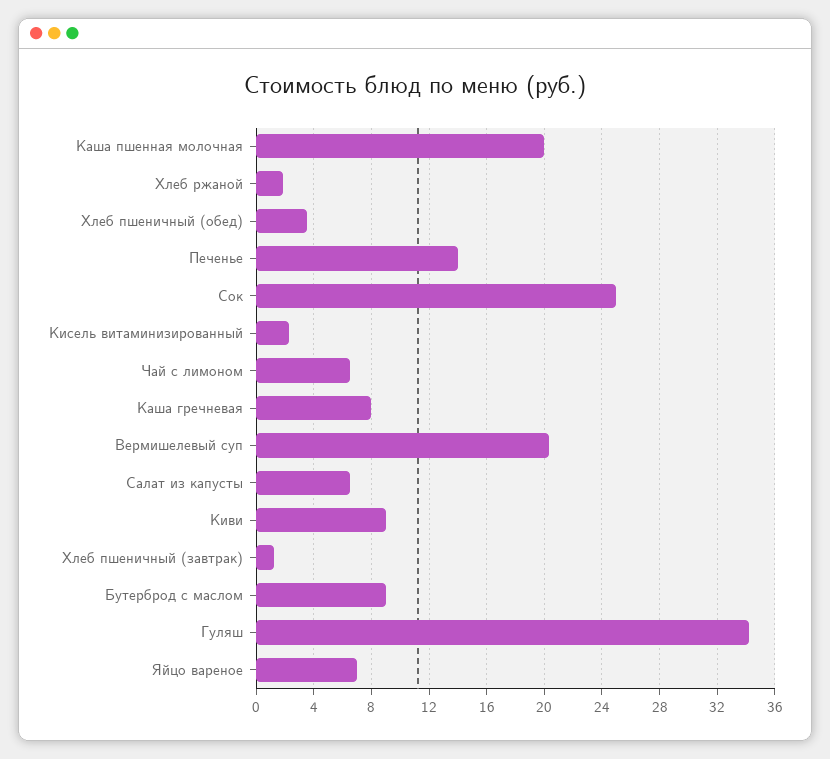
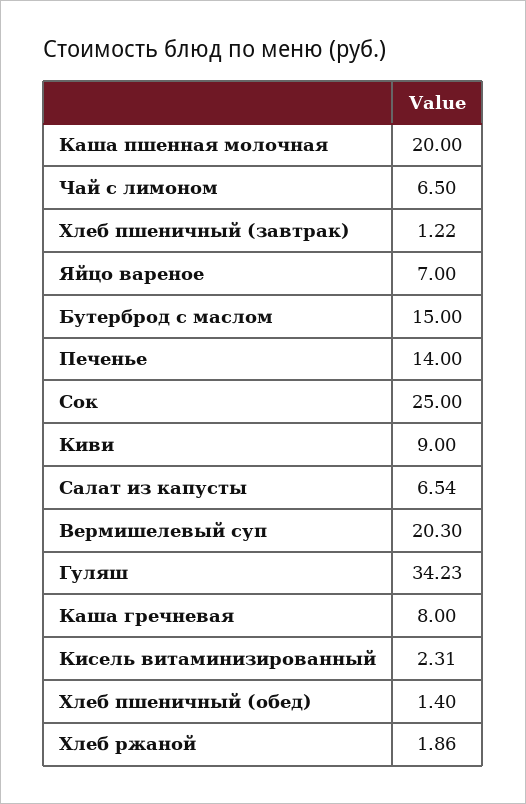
  {
    "Каша пшенная молочная": 20,
    "Хлеб ржаной": 1.86,
-   "Хлеб пшеничный (обед)": 3.5,
+   "Хлеб пшеничный (обед)": 1.4,
    "Печенье": 14,
    "Сок": 25,
    "Кисель витаминизированный": 2.31,
    "Чай с лимоном": 6.5,
    "Каша гречневая": 8,
    "Вермишелевый суп": 20.3,
    "Салат из капусты": 6.54,
    "Киви": 9,
    "Хлеб пшеничный (завтрак)": 1.22,
-   "Бутерброд с маслом": 9,
+   "Бутерброд с маслом": 15,
    "Гуляш": 34.23,
    "Яйцо вареное": 7
  }

